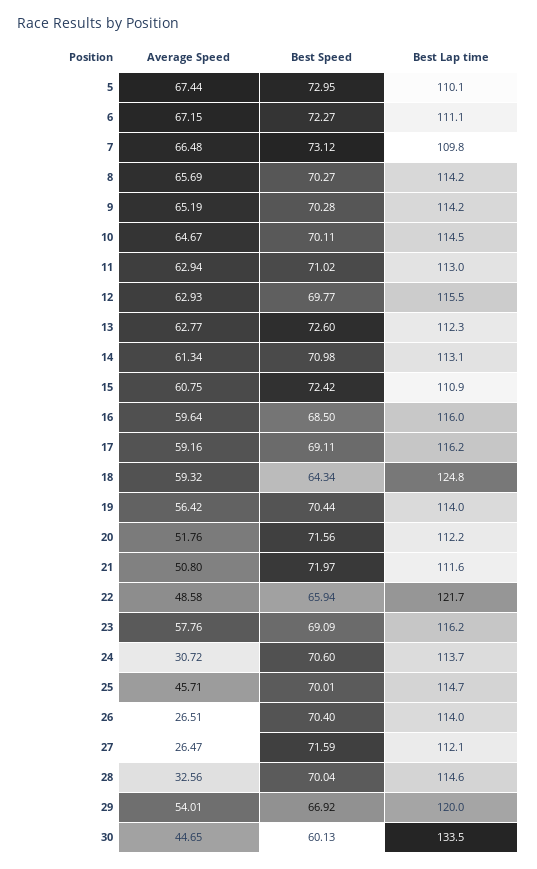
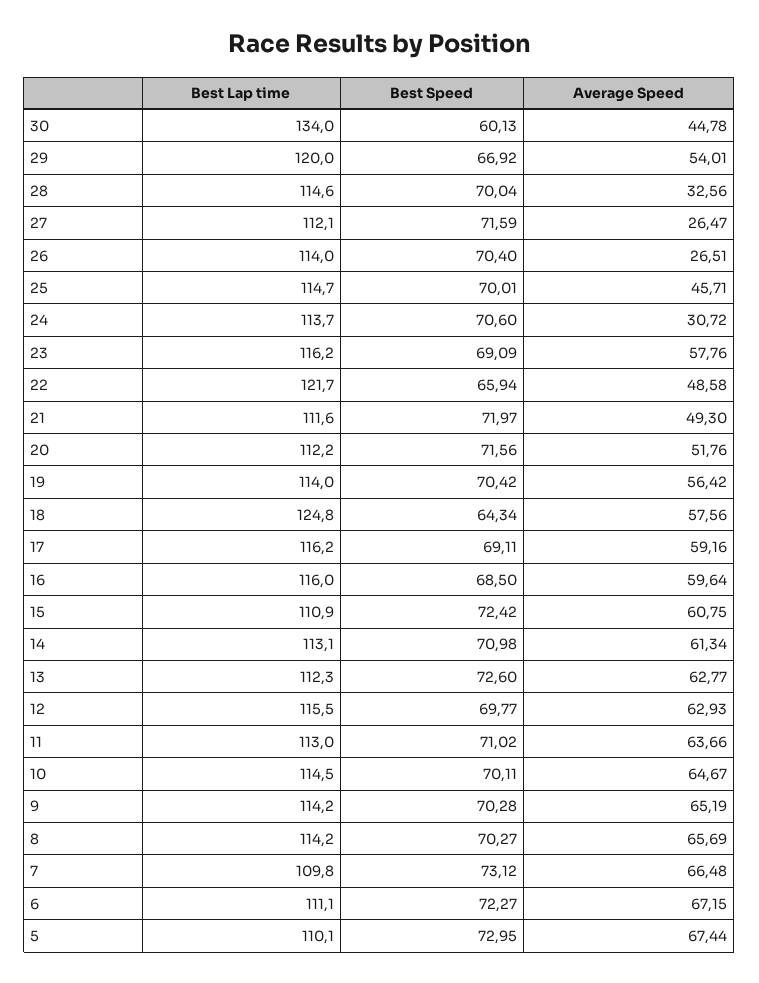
  {
    "Average Speed": {
      "5": 67.44,
      "6": 67.15,
      "7": 66.48,
      "8": 65.69,
      "9": 65.19,
      "10": 64.67,
-     "11": 62.94,
+     "11": 63.66,
      "12": 62.93,
      "13": 62.77,
      "14": 61.34,
      "15": 60.75,
      "16": 59.64,
      "17": 59.16,
-     "18": 59.32,
+     "18": 57.56,
      "19": 56.42,
      "20": 51.76,
-     "21": 50.8,
+     "21": 49.3,
      "22": 48.58,
      "23": 57.76,
      "24": 30.72,
      "25": 45.71,
      "26": 26.51,
      "27": 26.47,
      "28": 32.56,
      "29": 54.01,
-     "30": 44.65
+     "30": 44.78
    },
    "Best Speed": {
      "5": 72.95,
      "6": 72.27,
      "7": 73.12,
      "8": 70.27,
      "9": 70.28,
      "10": 70.11,
      "11": 71.02,
      "12": 69.77,
      "13": 72.6,
      "14": 70.98,
      "15": 72.42,
      "16": 68.5,
      "17": 69.11,
      "18": 64.34,
-     "19": 70.44,
+     "19": 70.42,
      "20": 71.56,
      "21": 71.97,
      "22": 65.94,
      "23": 69.09,
      "24": 70.6,
      "25": 70.01,
      "26": 70.4,
      "27": 71.59,
      "28": 70.04,
      "29": 66.92,
      "30": 60.13
    },
    "Best Lap time": {
      "5": 110.1,
      "6": 111.1,
      "7": 109.8,
      "8": 114.2,
      "9": 114.2,
      "10": 114.5,
      "11": 113,
      "12": 115.5,
      "13": 112.3,
      "14": 113.1,
      "15": 110.9,
      "16": 116,
      "17": 116.2,
      "18": 124.8,
      "19": 114,
      "20": 112.2,
      "21": 111.6,
      "22": 121.7,
      "23": 116.2,
      "24": 113.7,
      "25": 114.7,
      "26": 114,
      "27": 112.1,
      "28": 114.6,
      "29": 120,
-     "30": 133.5
+     "30": 134
    }
  }

